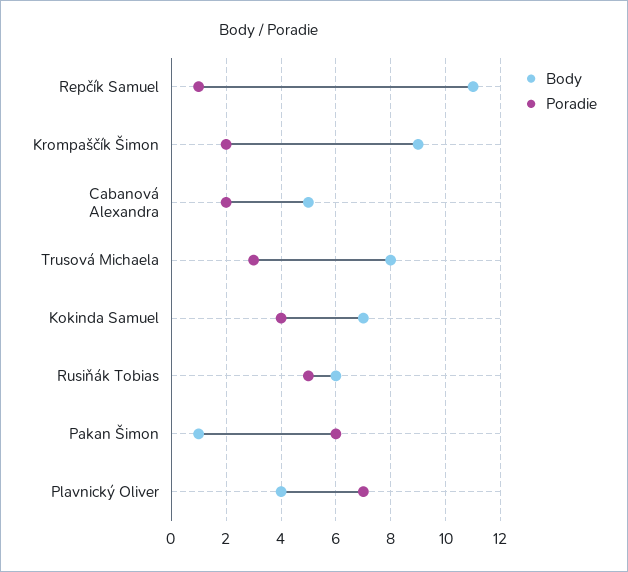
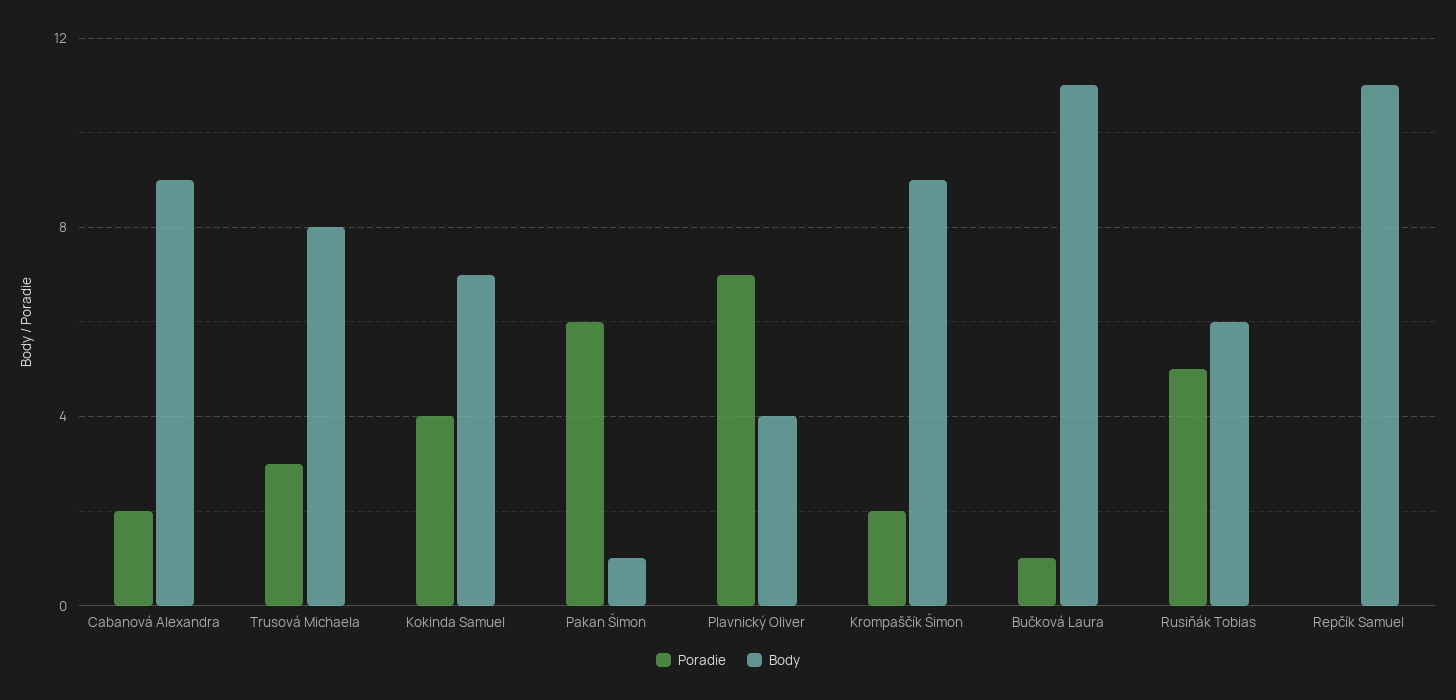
  {
    "Body": {
      "Repčík Samuel": 11,
      "Krompaščík Šimon": 9,
-     "Cabanová Alexandra": 5,
+     "Cabanová Alexandra": 9,
      "Trusová Michaela": 8,
      "Kokinda Samuel": 7,
      "Rusiňák Tobias": 6,
      "Pakan Šimon": 1,
-     "Plavnický Oliver": 4
+     "Plavnický Oliver": 4,
+     "Bučková Laura": 11
    },
    "Poradie": {
-     "Repčík Samuel": 1,
+     "Repčík Samuel": 0,
      "Krompaščík Šimon": 2,
      "Cabanová Alexandra": 2,
      "Trusová Michaela": 3,
      "Kokinda Samuel": 4,
      "Rusiňák Tobias": 5,
      "Pakan Šimon": 6,
-     "Plavnický Oliver": 7
+     "Plavnický Oliver": 7,
+     "Bučková Laura": 1
    }
  }

